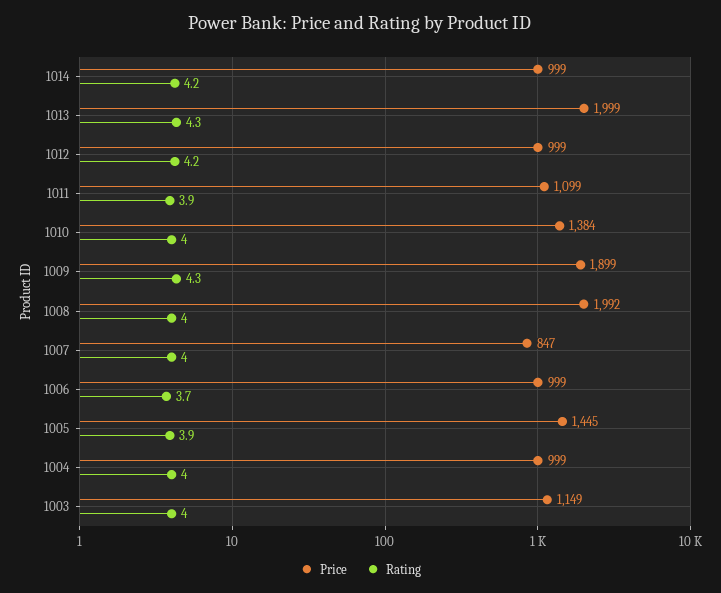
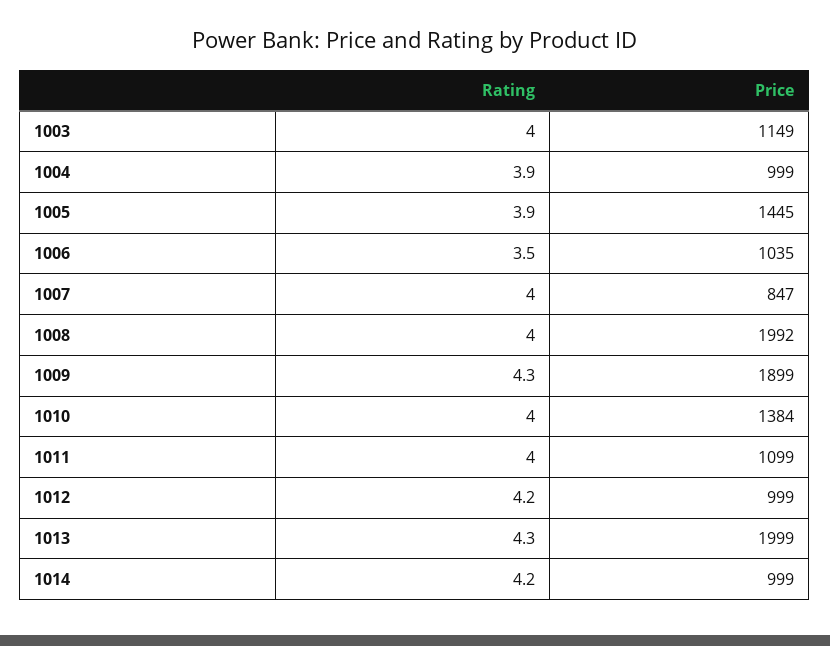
  {
    "Price": {
      "1014": 999,
      "1013": 1999,
      "1012": 999,
      "1011": 1099,
      "1010": 1384,
      "1009": 1899,
      "1008": 1992,
      "1007": 847,
-     "1006": 999,
+     "1006": 1035,
      "1005": 1445,
      "1004": 999,
      "1003": 1149
    },
    "Rating": {
      "1014": 4.2,
      "1013": 4.3,
      "1012": 4.2,
-     "1011": 3.9,
+     "1011": 4,
      "1010": 4,
      "1009": 4.3,
      "1008": 4,
      "1007": 4,
-     "1006": 3.7,
+     "1006": 3.5,
      "1005": 3.9,
-     "1004": 4,
+     "1004": 3.9,
      "1003": 4
    }
  }

